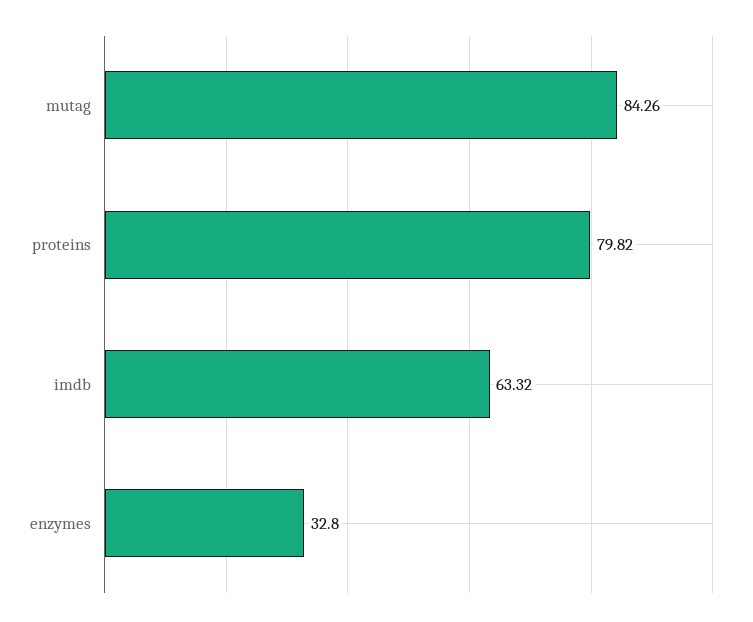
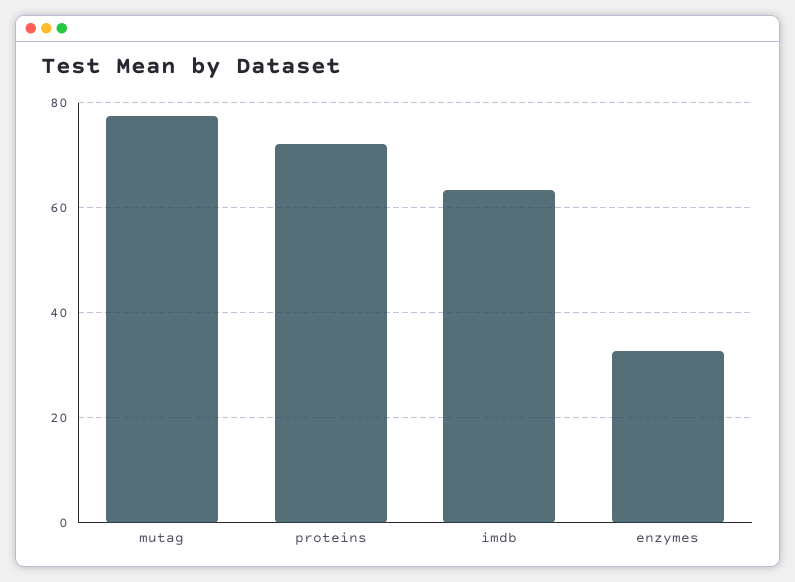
  {
-   "mutag": 84.26,
+   "mutag": 78,
-   "proteins": 79.82,
+   "proteins": 72,
    "imdb": 63.32,
    "enzymes": 32.8
  }

